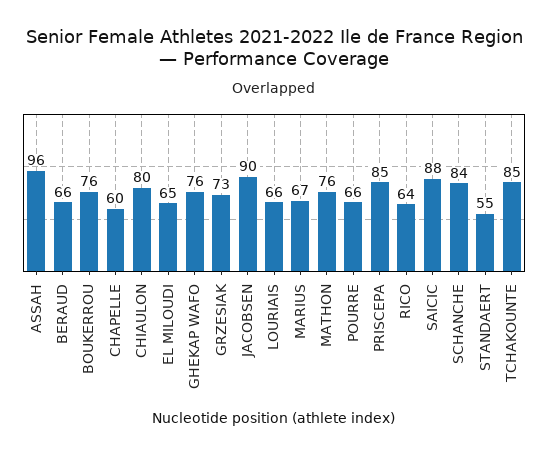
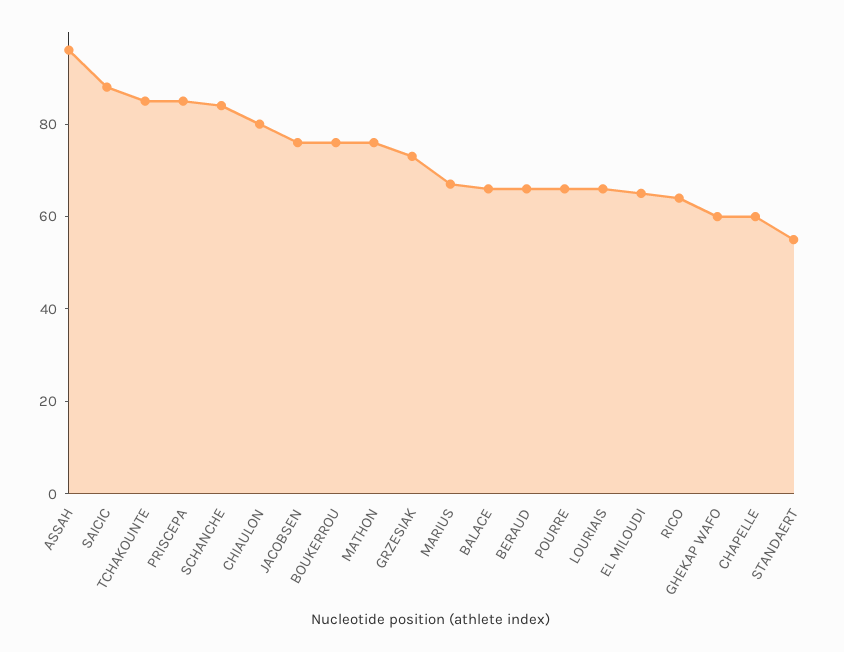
  {
    "ASSAH": 96,
    "BERAUD": 66,
    "BOUKERROU": 76,
    "CHAPELLE": 60,
    "CHIAULON": 80,
    "EL MILOUDI": 65,
-   "GHEKAP WAFO": 76,
+   "GHEKAP WAFO": 60,
    "GRZESIAK": 73,
-   "JACOBSEN": 90,
+   "JACOBSEN": 75,
    "LOURIAIS": 66,
    "MARIUS": 67,
    "MATHON": 76,
    "POURRE": 66,
    "PRISCEPA": 85,
    "RICO": 64,
    "SAICIC": 88,
    "SCHANCHE": 84,
    "STANDAERT": 55,
-   "TCHAKOUNTE": 85
+   "TCHAKOUNTE": 85,
+   "BALACE": 65
  }

